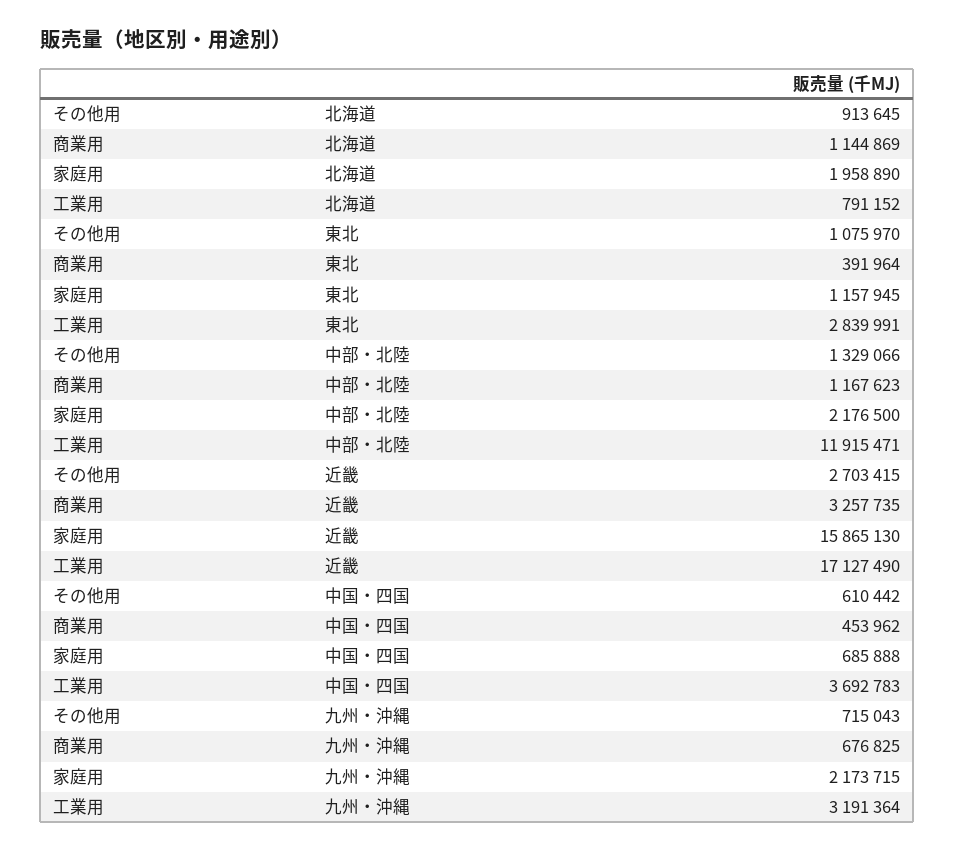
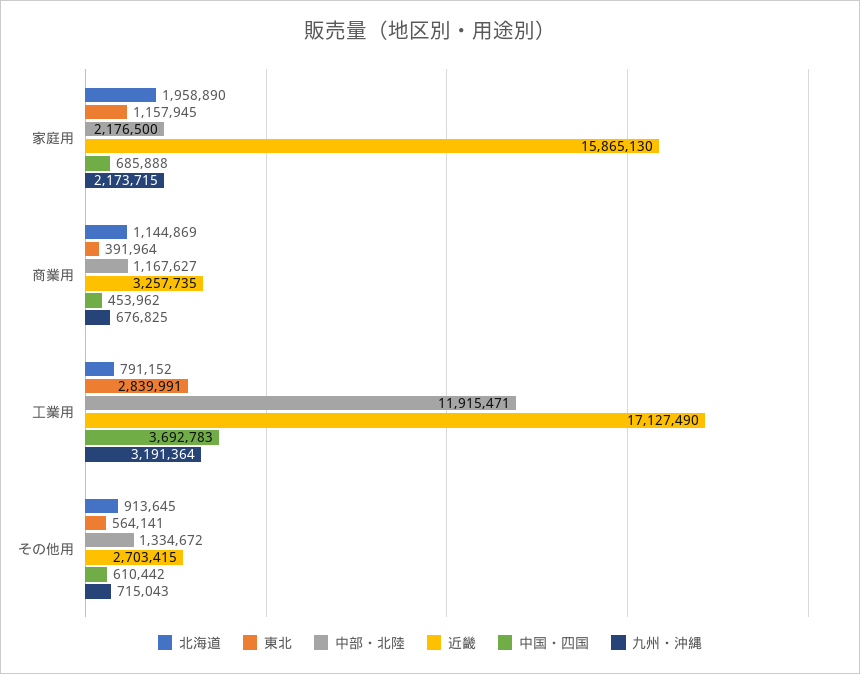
  {
    "北海道": {
      "その他用": 913645,
      "商業用": 1144869,
      "家庭用": 1958890,
      "工業用": 791152
    },
    "東北": {
-     "その他用": 1075970,
+     "その他用": 564141,
      "商業用": 391964,
      "家庭用": 1157945,
      "工業用": 2839991
    },
    "中部・北陸": {
-     "その他用": 1329066,
+     "その他用": 1334672,
-     "商業用": 1167623,
+     "商業用": 1167627,
      "家庭用": 2176500,
      "工業用": 11915471
    },
    "近畿": {
      "その他用": 2703415,
      "商業用": 3257735,
      "家庭用": 15865130,
      "工業用": 17127490
    },
    "中国・四国": {
      "その他用": 610442,
      "商業用": 453962,
      "家庭用": 685888,
      "工業用": 3692783
    },
    "九州・沖縄": {
      "その他用": 715043,
      "商業用": 676825,
      "家庭用": 2173715,
      "工業用": 3191364
    }
  }

